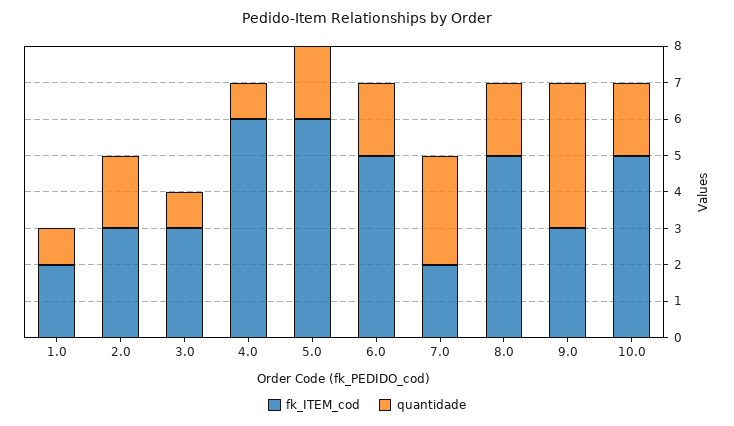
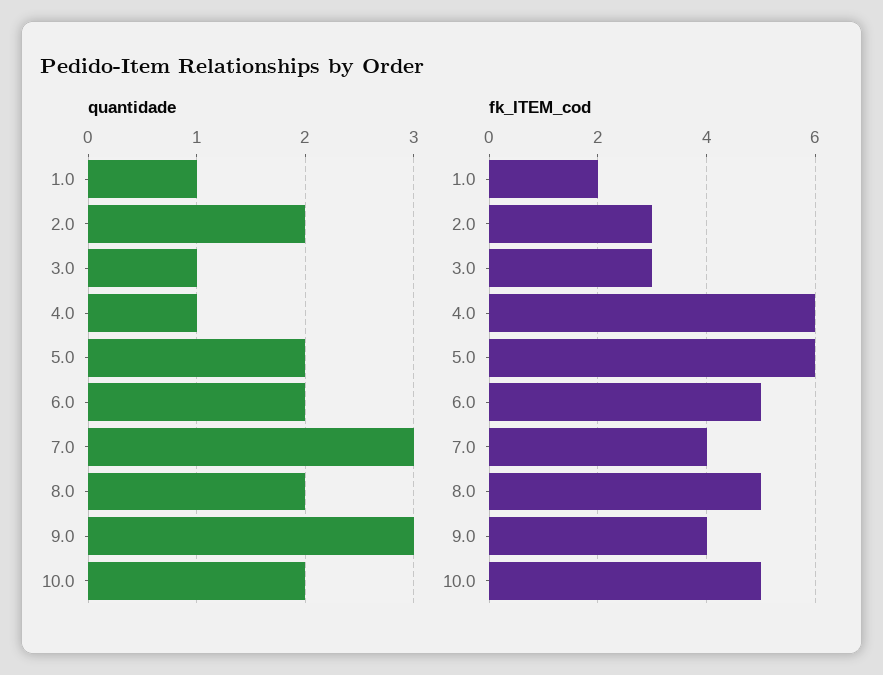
  {
    "fk_ITEM_cod": {
      "1.0": 2,
      "2.0": 3,
      "3.0": 3,
      "4.0": 6,
      "5.0": 6,
      "6.0": 5,
-     "7.0": 2,
+     "7.0": 4,
      "8.0": 5,
-     "9.0": 3,
+     "9.0": 4,
      "10.0": 5
    },
    "quantidade": {
      "1.0": 1,
      "2.0": 2,
      "3.0": 1,
      "4.0": 1,
      "5.0": 2,
      "6.0": 2,
      "7.0": 3,
      "8.0": 2,
-     "9.0": 4,
+     "9.0": 3,
      "10.0": 2
    }
  }

